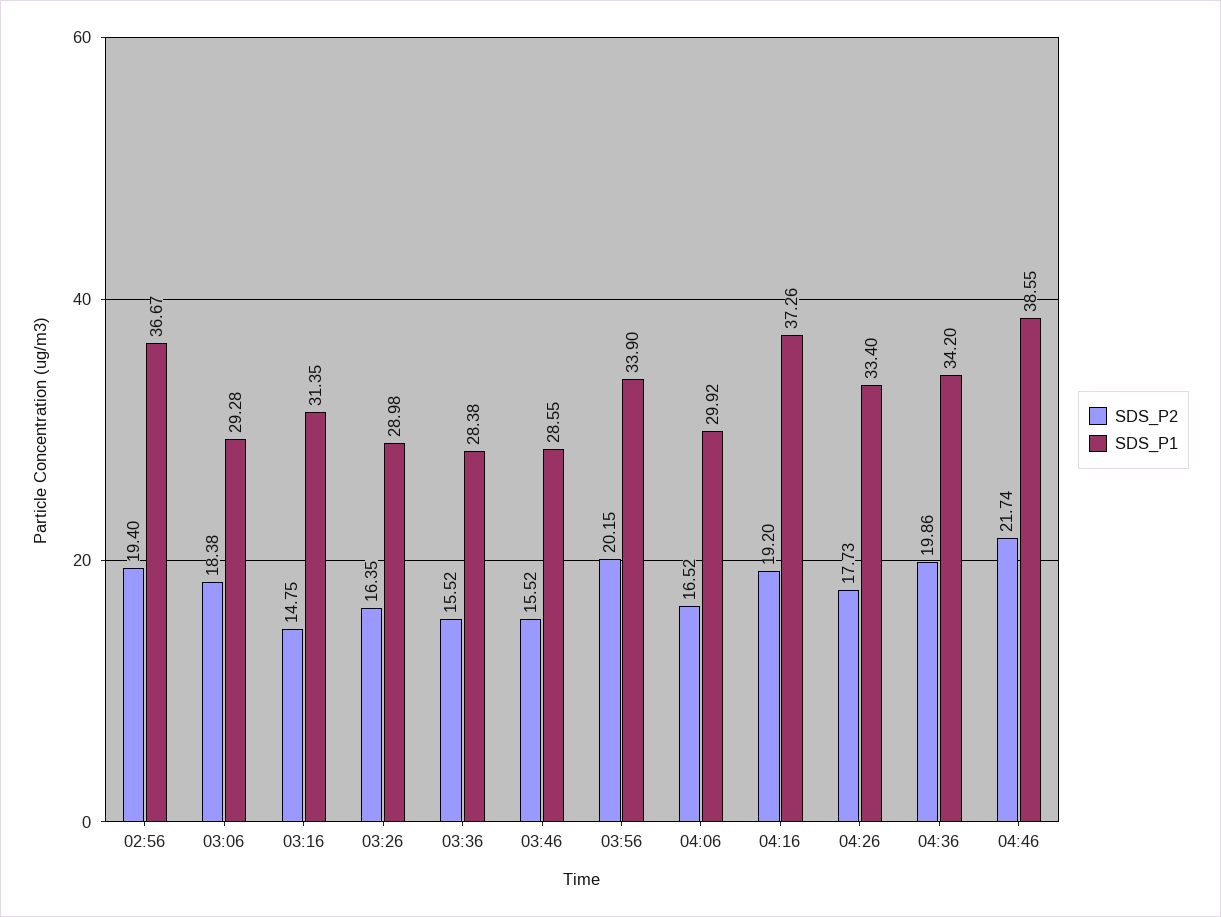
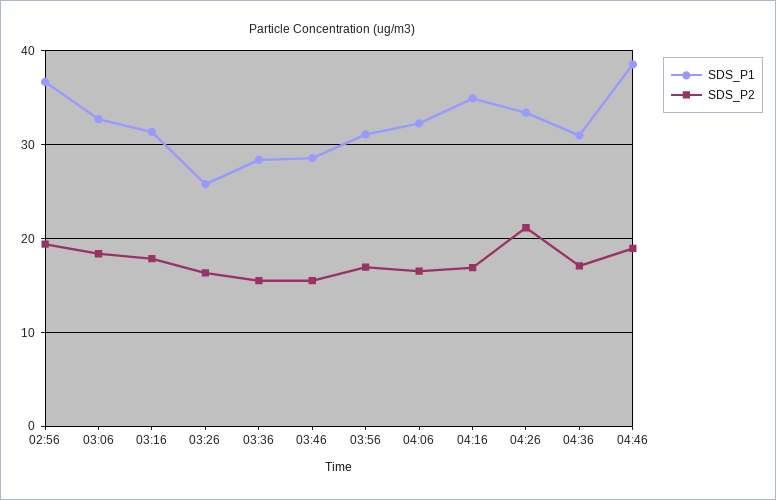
  {
    "SDS_P2": {
      "02:56": 19.4,
      "03:06": 18.38,
-     "03:16": 14.75,
+     "03:16": 18,
      "03:26": 16.35,
      "03:36": 15.52,
      "03:46": 15.52,
-     "03:56": 20.15,
+     "03:56": 17,
      "04:06": 16.52,
-     "04:16": 19.2,
+     "04:16": 17,
-     "04:26": 17.73,
+     "04:26": 21,
-     "04:36": 19.86,
+     "04:36": 17,
-     "04:46": 21.74
+     "04:46": 19
    },
    "SDS_P1": {
      "02:56": 36.67,
-     "03:06": 29.28,
+     "03:06": 33,
      "03:16": 31.35,
-     "03:26": 28.98,
+     "03:26": 26,
      "03:36": 28.38,
      "03:46": 28.55,
-     "03:56": 33.9,
+     "03:56": 31,
-     "04:06": 29.92,
+     "04:06": 32,
-     "04:16": 37.26,
+     "04:16": 35,
      "04:26": 33.4,
-     "04:36": 34.2,
+     "04:36": 31,
      "04:46": 38.55
    }
  }

